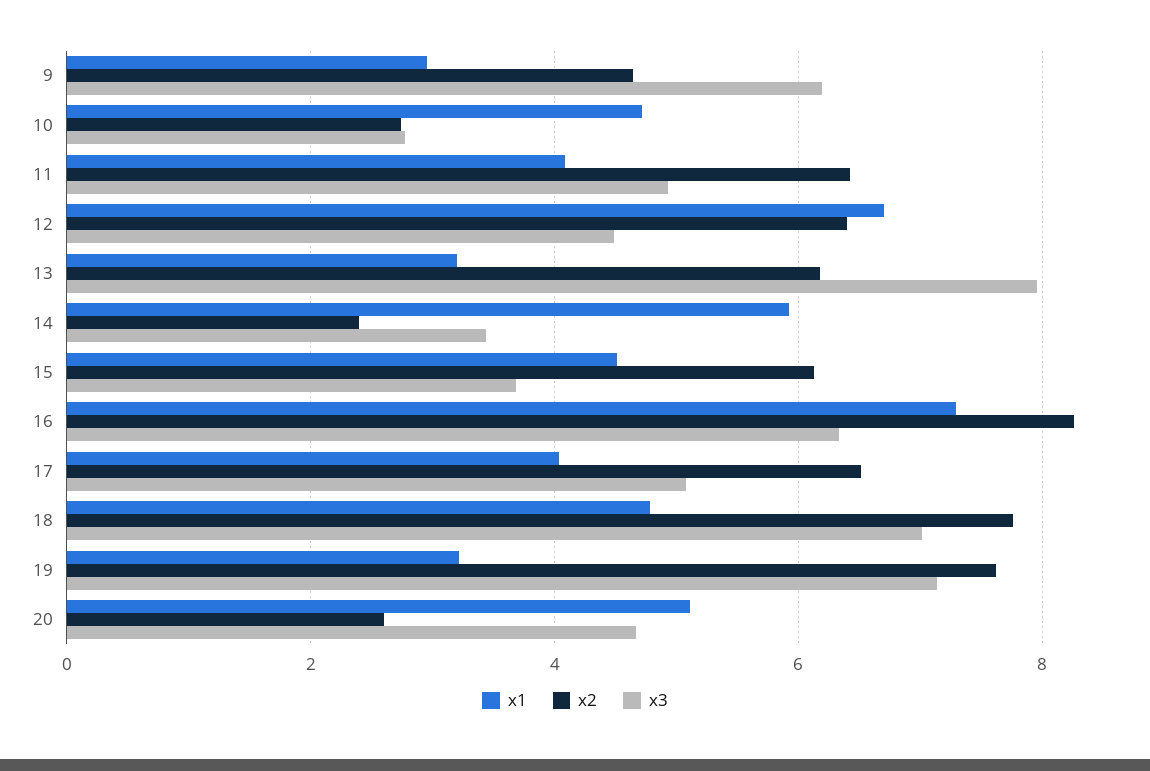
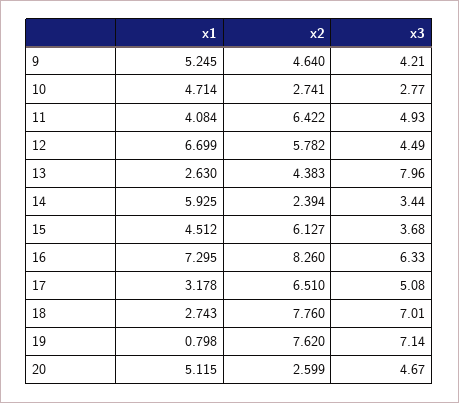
  {
    "x1": {
-     "9": 3,
+     "9": 5.245,
      "10": 4.714,
      "11": 4.084,
      "12": 6.699,
-     "13": 3.2,
+     "13": 2.63,
      "14": 5.925,
      "15": 4.512,
      "16": 7.295,
-     "17": 4,
+     "17": 3.178,
-     "18": 4.8,
+     "18": 2.743,
-     "19": 3.2,
+     "19": 0.798,
      "20": 5.115
    },
    "x2": {
      "9": 4.64,
      "10": 2.741,
      "11": 6.422,
-     "12": 6.4,
+     "12": 5.782,
-     "13": 6.2,
+     "13": 4.383,
      "14": 2.394,
      "15": 6.127,
      "16": 8.26,
      "17": 6.51,
      "18": 7.76,
      "19": 7.62,
      "20": 2.599
    },
    "x3": {
-     "9": 6.2,
+     "9": 4.21,
      "10": 2.77,
      "11": 4.93,
      "12": 4.49,
      "13": 7.96,
      "14": 3.44,
      "15": 3.68,
      "16": 6.33,
      "17": 5.08,
      "18": 7.01,
      "19": 7.14,
      "20": 4.67
    }
  }

